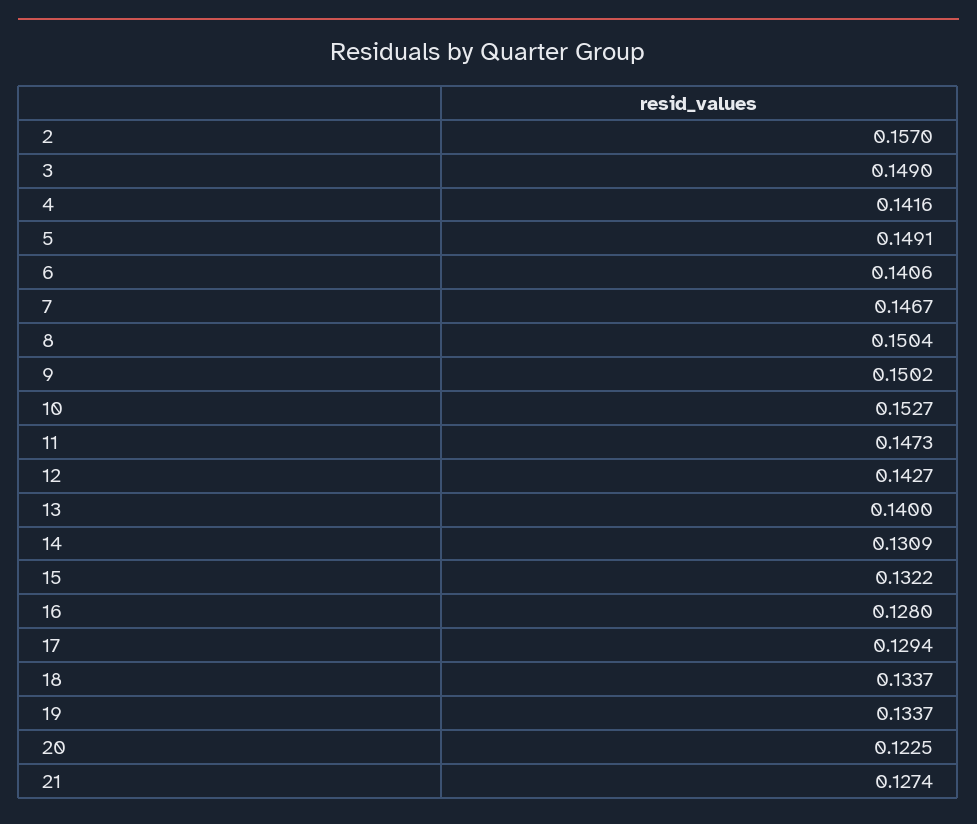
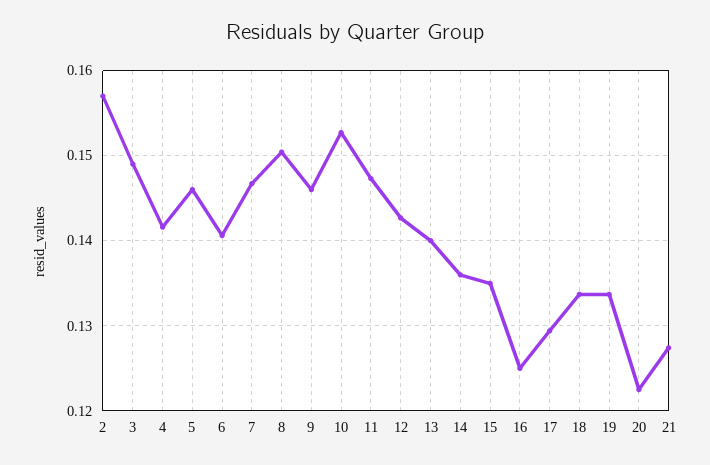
  {
    "2": 0.157,
    "3": 0.149,
    "4": 0.1416,
-   "5": 0.1491,
+   "5": 0.146,
    "6": 0.1406,
    "7": 0.1467,
    "8": 0.1504,
-   "9": 0.1502,
+   "9": 0.146,
    "10": 0.1527,
    "11": 0.1473,
    "12": 0.1427,
    "13": 0.14,
-   "14": 0.1309,
+   "14": 0.136,
-   "15": 0.1322,
+   "15": 0.135,
-   "16": 0.128,
+   "16": 0.125,
    "17": 0.1294,
    "18": 0.1337,
    "19": 0.1337,
    "20": 0.1225,
    "21": 0.1274
  }

